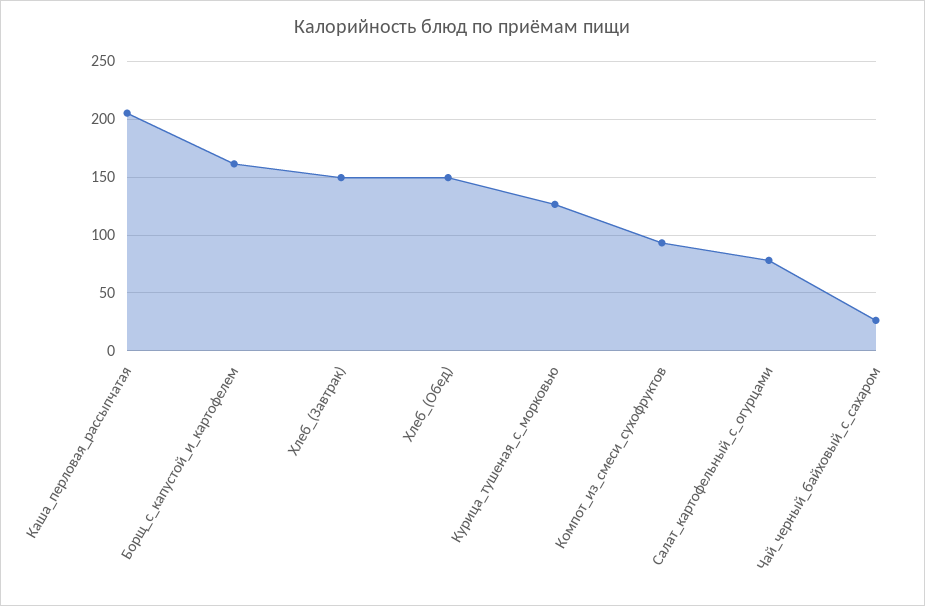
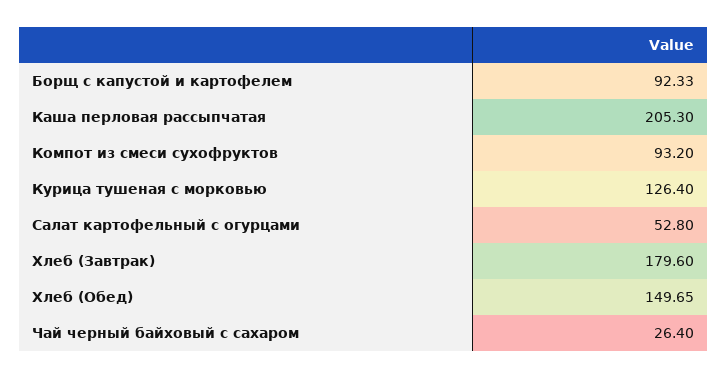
  {
    "Каша_перловая_рассыпчатая": 205.3,
-   "Борщ_с_капустой_и_картофелем": 160,
+   "Борщ_с_капустой_и_картофелем": 92.33,
-   "Хлеб_(Завтрак)": 150,
+   "Хлеб_(Завтрак)": 179.6,
    "Хлеб_(Обед)": 149.65,
    "Курица_тушеная_с_морковью": 126.4,
    "Компот_из_смеси_сухофруктов": 93.2,
-   "Салат_картофельный_с_огурцами": 80,
+   "Салат_картофельный_с_огурцами": 52.8,
    "Чай_черный_байховый_с_сахаром": 26.4
  }

